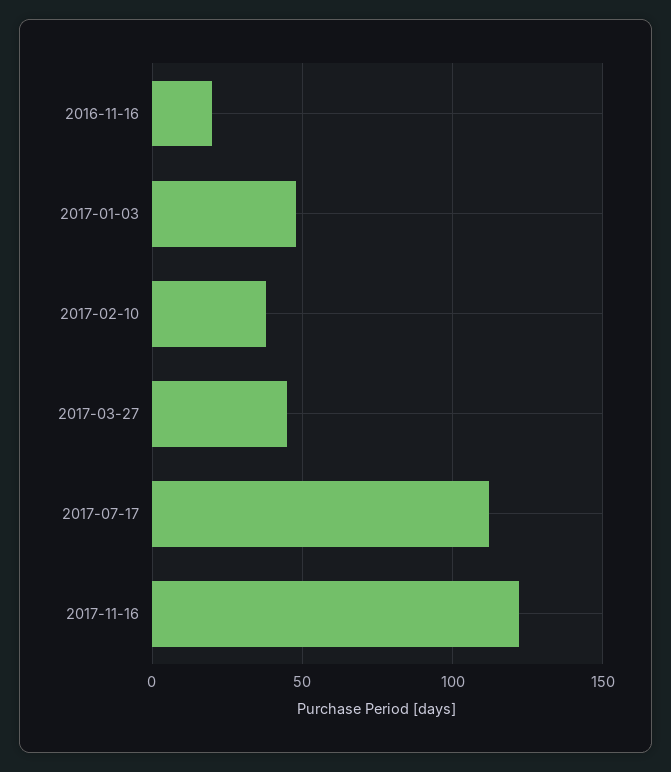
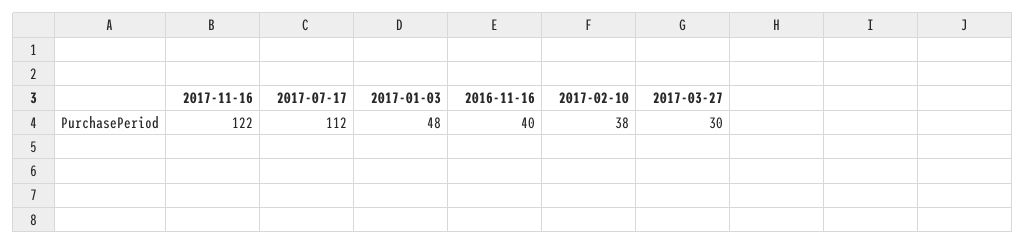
  {
-   "2016-11-16": 20,
+   "2016-11-16": 40,
    "2017-01-03": 48,
    "2017-02-10": 38,
-   "2017-03-27": 45,
+   "2017-03-27": 30,
    "2017-07-17": 112,
    "2017-11-16": 122
  }

